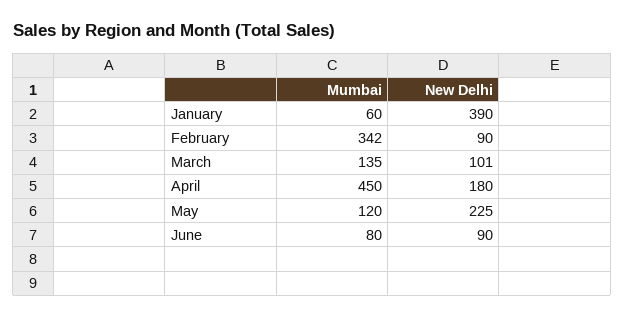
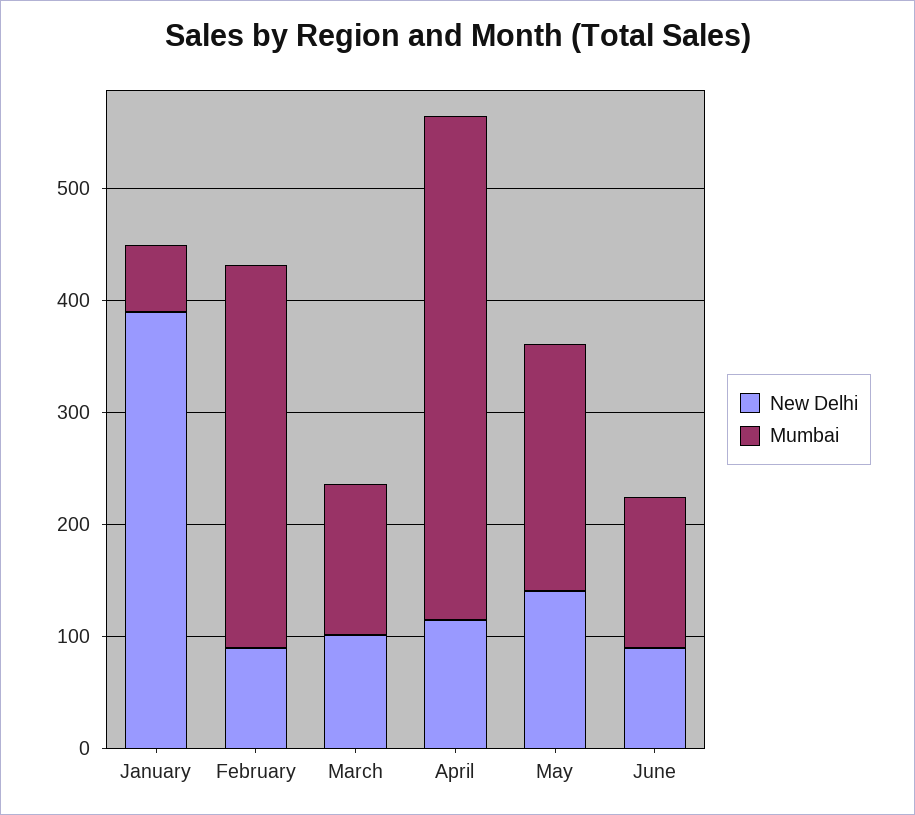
  {
    "Mumbai": {
      "January": 60,
      "February": 342,
      "March": 135,
      "April": 450,
-     "May": 120,
+     "May": 220,
-     "June": 80
+     "June": 140
    },
    "New Delhi": {
      "January": 390,
      "February": 90,
      "March": 101,
-     "April": 180,
+     "April": 120,
-     "May": 225,
+     "May": 140,
      "June": 90
    }
  }

